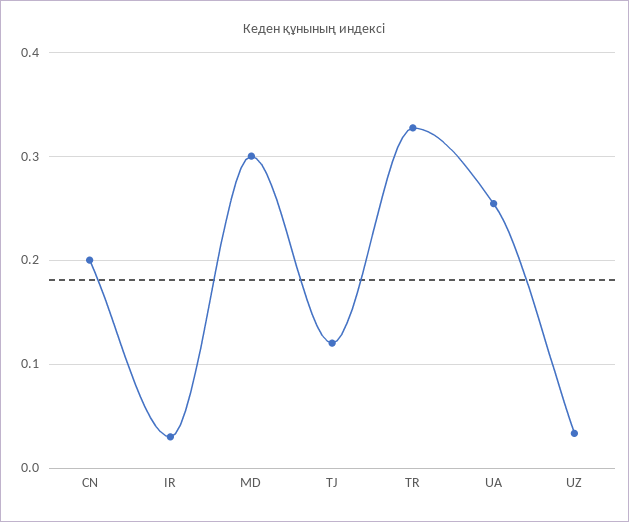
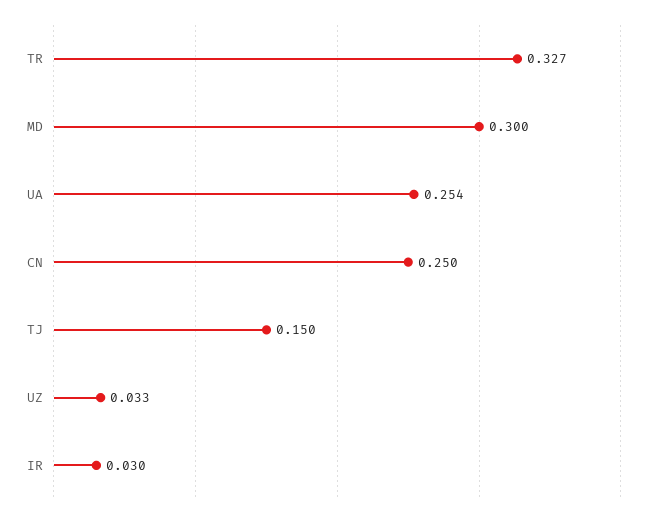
  {
-   "CN": 0.2,
+   "CN": 0.25,
    "IR": 0.03,
    "MD": 0.3,
-   "TJ": 0.12,
+   "TJ": 0.15,
    "TR": 0.327,
    "UA": 0.254,
    "UZ": 0.033
  }

